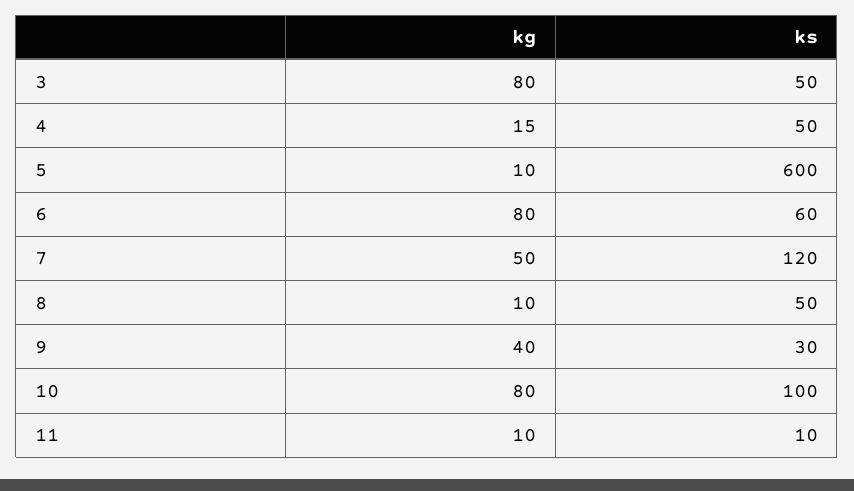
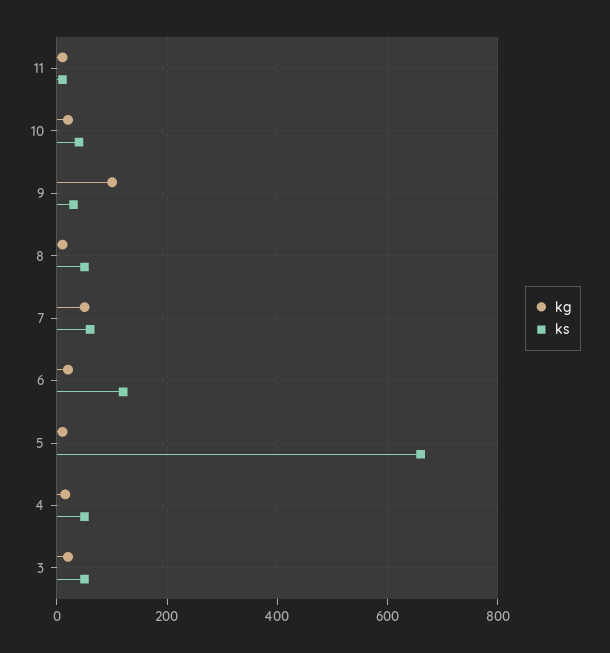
  {
    "kg": {
-     "3": 80,
+     "3": 20,
      "4": 15,
      "5": 10,
-     "6": 80,
+     "6": 20,
      "7": 50,
      "8": 10,
-     "9": 40,
+     "9": 100,
-     "10": 80,
+     "10": 20,
      "11": 10
    },
    "ks": {
      "3": 50,
      "4": 50,
-     "5": 600,
+     "5": 660,
-     "6": 60,
+     "6": 120,
-     "7": 120,
+     "7": 60,
      "8": 50,
      "9": 30,
-     "10": 100,
+     "10": 40,
      "11": 10
    }
  }

